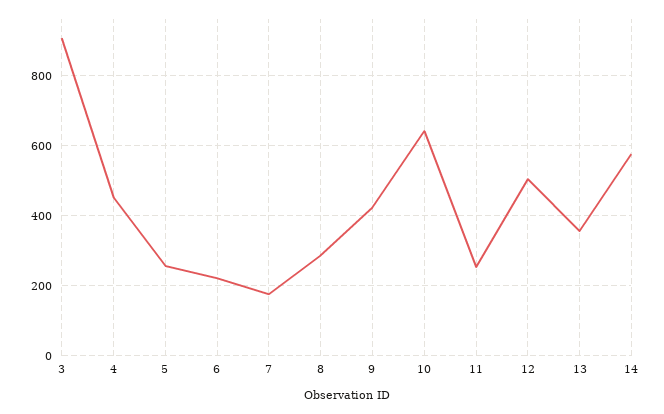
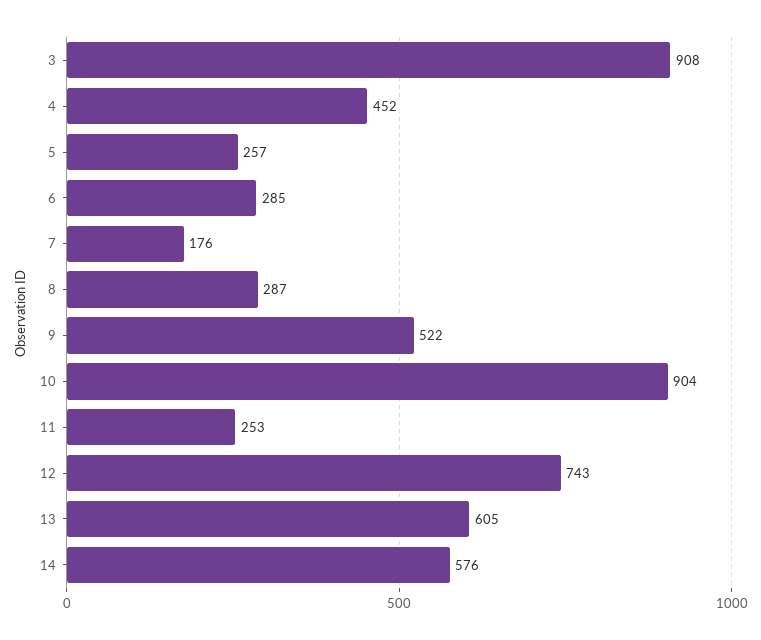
  {
    "3": 908,
    "4": 452,
    "5": 257,
-   "6": 220,
+   "6": 285,
    "7": 176,
    "8": 287,
-   "9": 420,
+   "9": 522,
-   "10": 640,
+   "10": 904,
    "11": 253,
-   "12": 500,
+   "12": 743,
-   "13": 360,
+   "13": 605,
    "14": 576
  }

